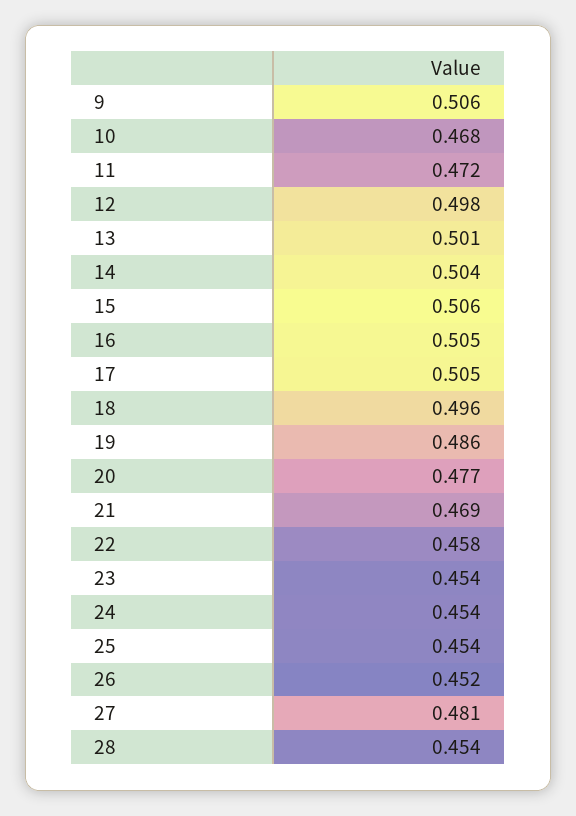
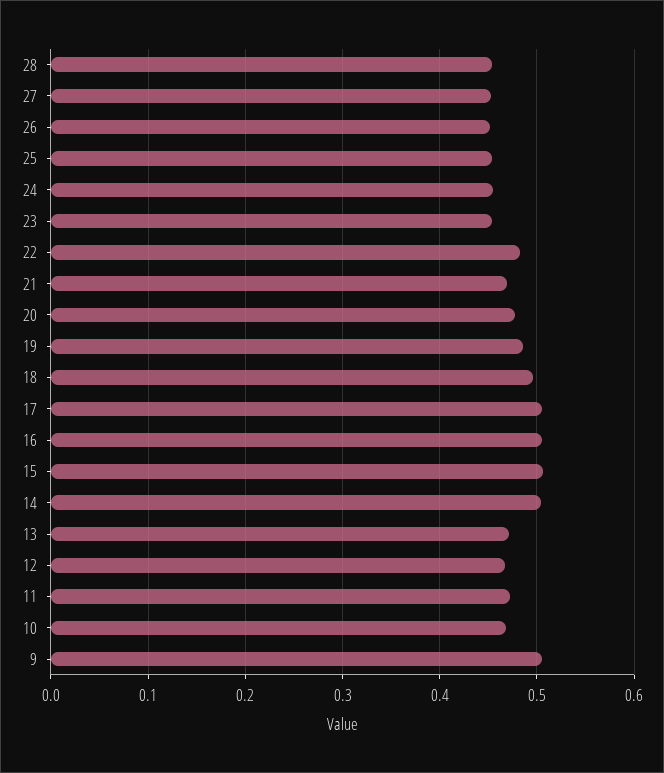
  {
    "9": 0.506,
    "10": 0.468,
    "11": 0.472,
-   "12": 0.498,
+   "12": 0.47,
-   "13": 0.501,
+   "13": 0.47,
    "14": 0.504,
    "15": 0.506,
    "16": 0.505,
    "17": 0.505,
    "18": 0.496,
    "19": 0.486,
    "20": 0.477,
    "21": 0.469,
-   "22": 0.458,
+   "22": 0.48,
    "23": 0.454,
    "24": 0.454,
    "25": 0.454,
    "26": 0.452,
-   "27": 0.481,
+   "27": 0.45,
    "28": 0.454
  }

